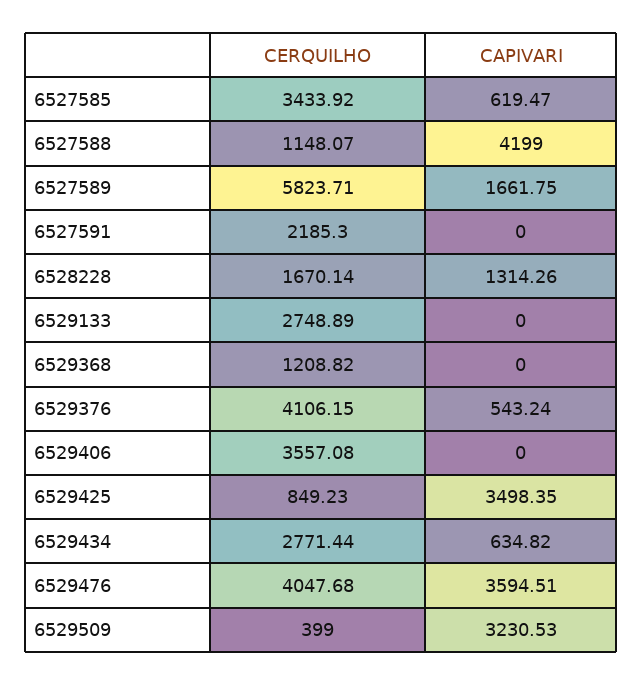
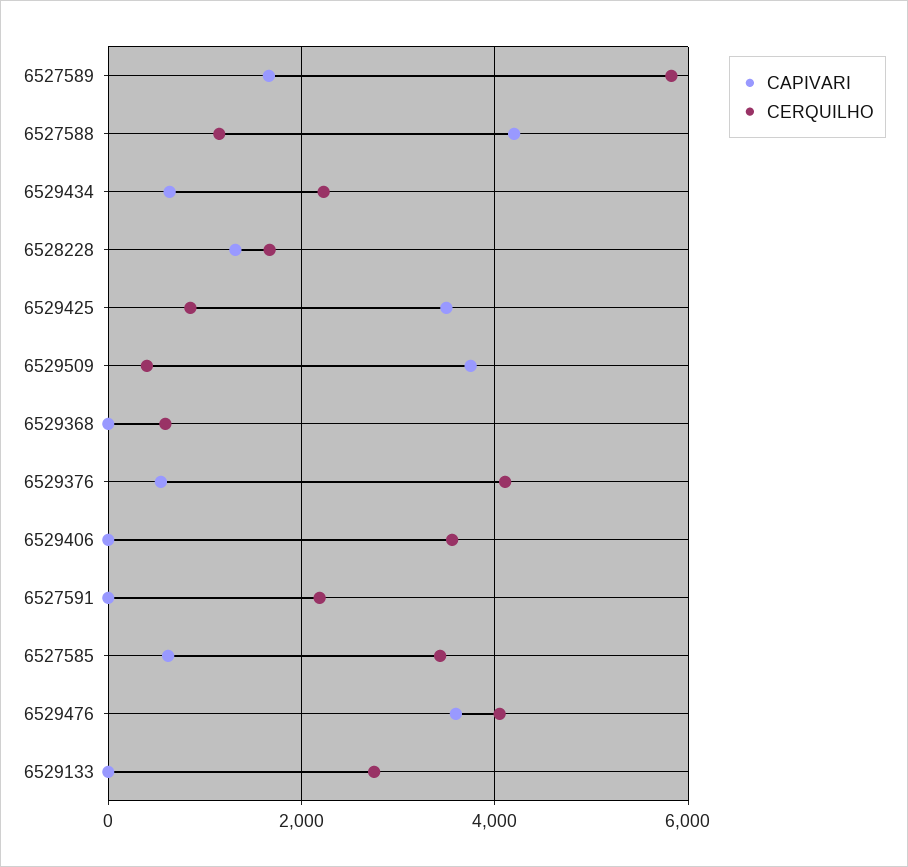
  {
    "CERQUILHO": {
      "6527585": 3433.92,
      "6527588": 1148.07,
      "6527589": 5823.71,
      "6527591": 2185.3,
      "6528228": 1670.14,
      "6529133": 2748.89,
-     "6529368": 1208.82,
+     "6529368": 600,
      "6529376": 4106.15,
      "6529406": 3557.08,
      "6529425": 849.23,
-     "6529434": 2771.44,
+     "6529434": 2200,
      "6529476": 4047.68,
      "6529509": 399
    },
    "CAPIVARI": {
      "6527585": 619.47,
      "6527588": 4199,
      "6527589": 1661.75,
      "6527591": 0,
      "6528228": 1314.26,
      "6529133": 0,
      "6529368": 0,
      "6529376": 543.24,
      "6529406": 0,
      "6529425": 3498.35,
      "6529434": 634.82,
      "6529476": 3594.51,
-     "6529509": 3230.53
+     "6529509": 3800
    }
  }

